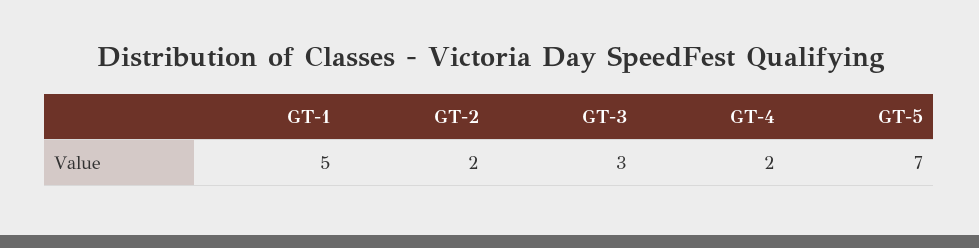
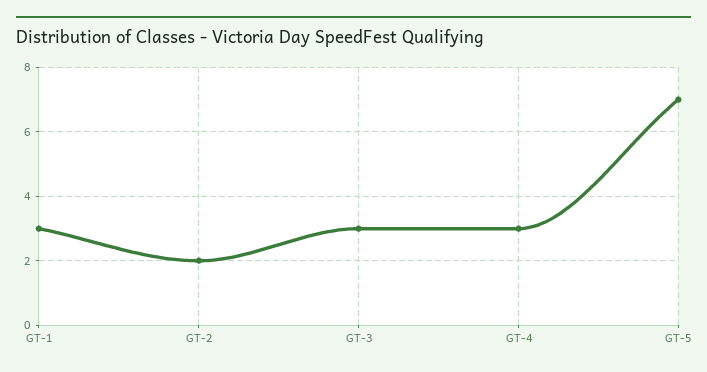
  {
-   "GT-1": 5,
+   "GT-1": 3,
    "GT-2": 2,
    "GT-3": 3,
-   "GT-4": 2,
+   "GT-4": 3,
    "GT-5": 7
  }

